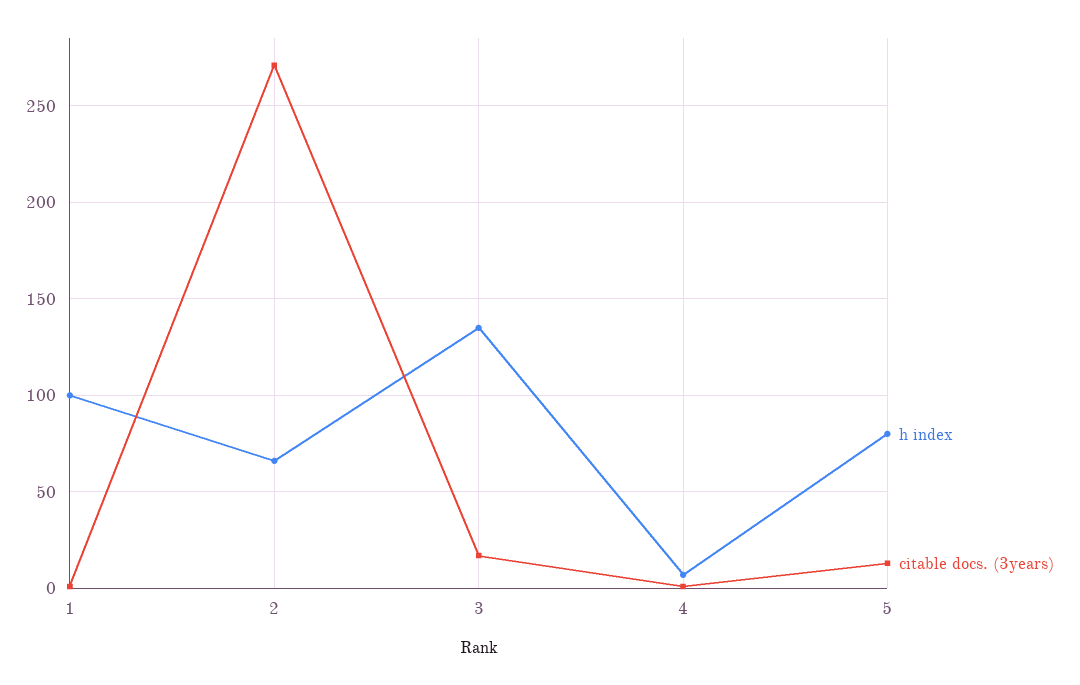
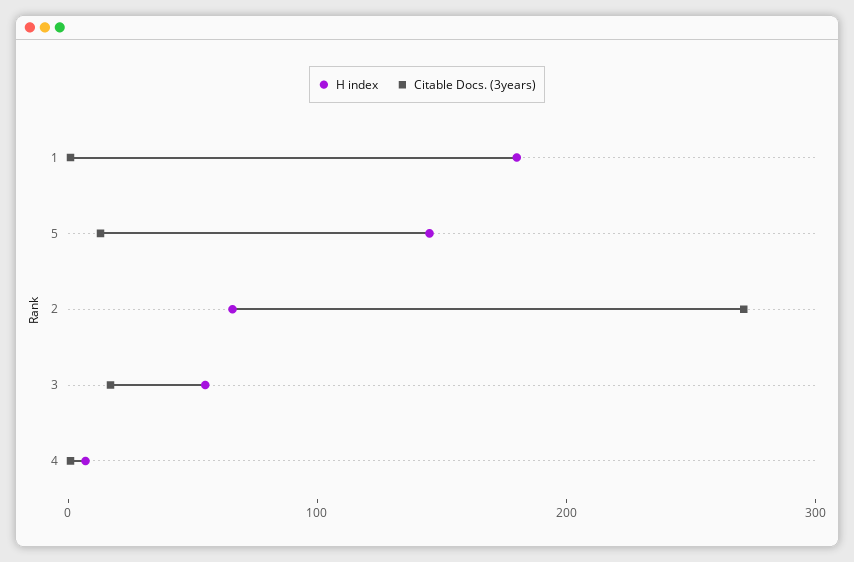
  {
    "h index": {
-     "1": 100,
+     "1": 180,
      "2": 65,
-     "3": 135,
+     "3": 60,
      "4": 5,
-     "5": 80
+     "5": 140
    },
    "citable docs. (3years)": {
      "1": 0,
      "2": 270,
      "3": 15,
      "4": 0,
      "5": 15
    }
  }

